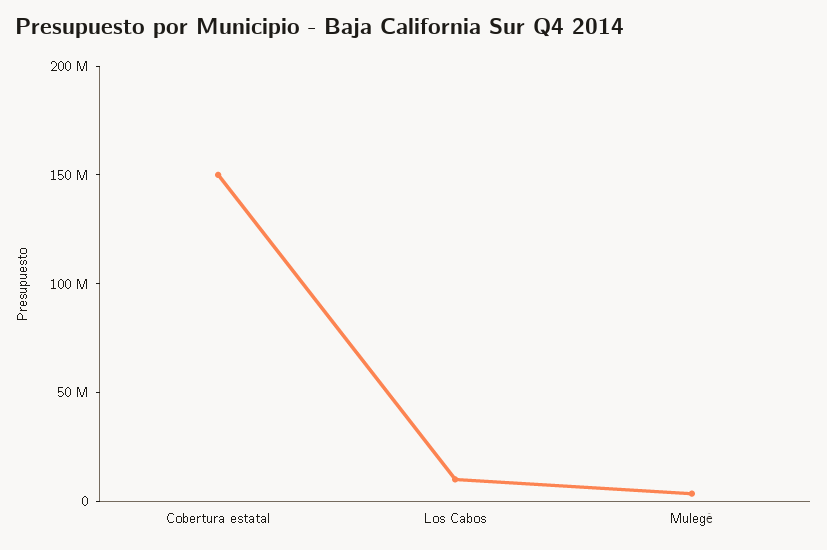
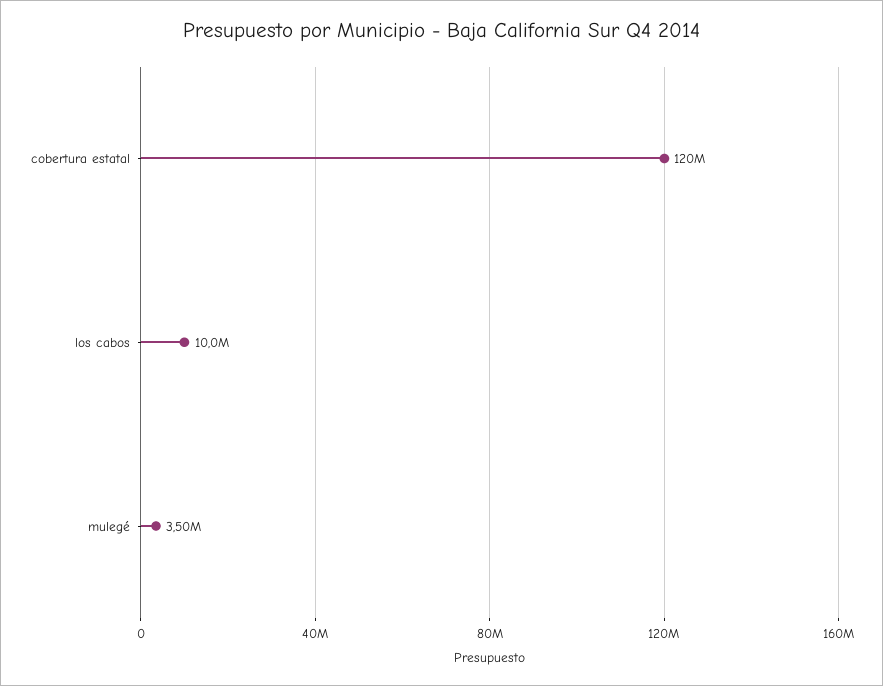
  {
-   "Cobertura estatal": 150000000,
+   "Cobertura estatal": 120000000,
    "Los Cabos": 10000000,
    "Mulegé": 3500000
  }

